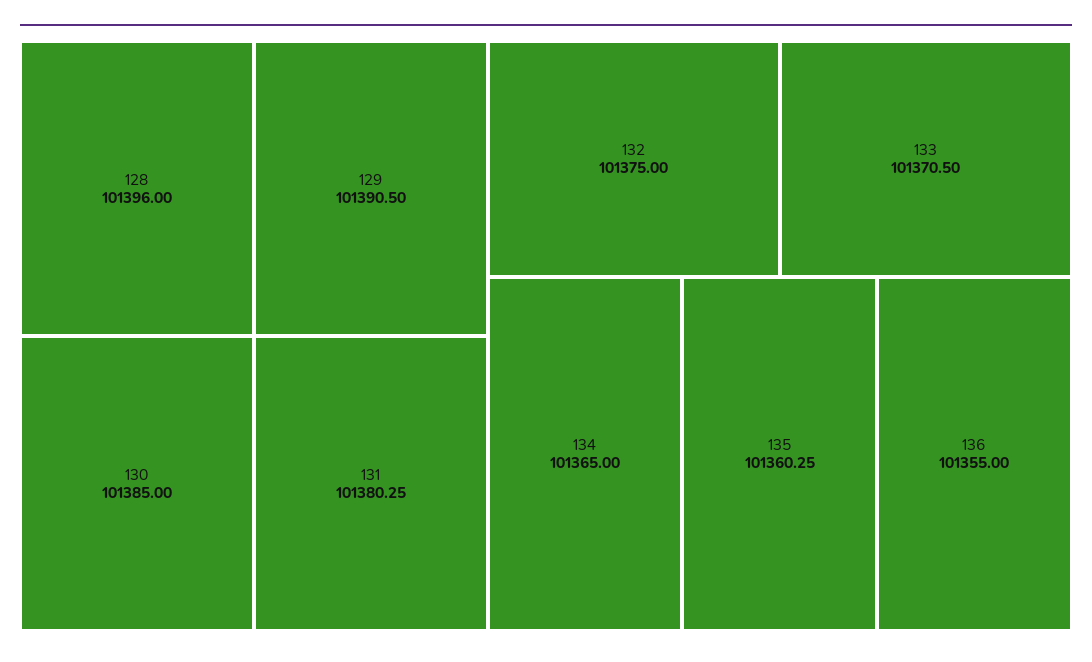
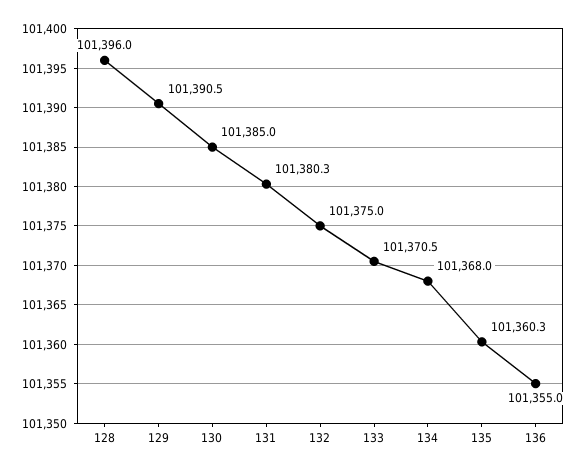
  {
    "128": 101396,
    "129": 101390.5,
    "130": 101385,
    "131": 101380.25,
    "132": 101375,
    "133": 101370.5,
-   "134": 101365,
+   "134": 101368,
    "135": 101360.25,
    "136": 101355
  }

